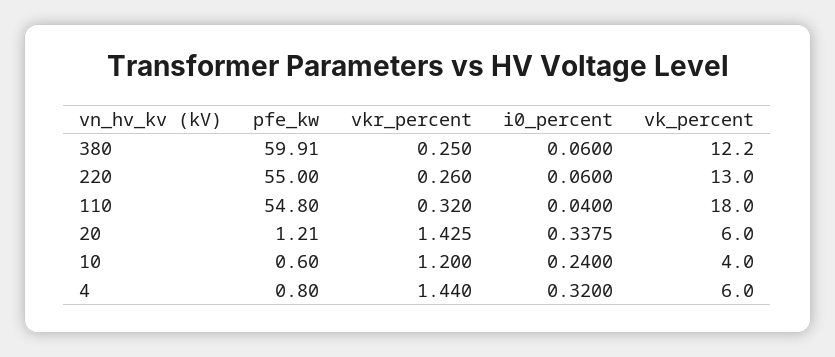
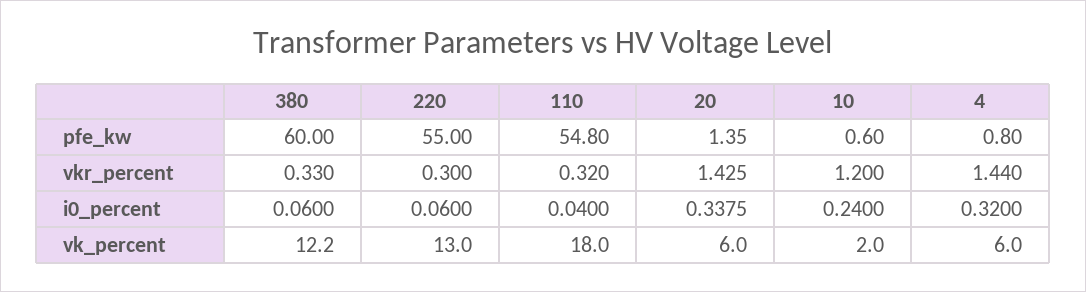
  {
    "pfe_kw": {
-     "380": 59.91,
+     "380": 60,
      "220": 55,
      "110": 54.8,
-     "20": 1.21,
+     "20": 1.35,
      "10": 0.6,
      "4": 0.8
    },
    "vkr_percent": {
-     "380": 0.25,
+     "380": 0.33,
-     "220": 0.26,
+     "220": 0.3,
      "110": 0.32,
      "20": 1.425,
      "10": 1.2,
      "4": 1.44
    },
    "i0_percent": {
      "380": 0.06,
      "220": 0.06,
      "110": 0.04,
      "20": 0.3375,
      "10": 0.24,
      "4": 0.32
    },
    "vk_percent": {
      "380": 12.2,
      "220": 13,
      "110": 18,
      "20": 6,
-     "10": 4,
+     "10": 2,
      "4": 6
    }
  }

